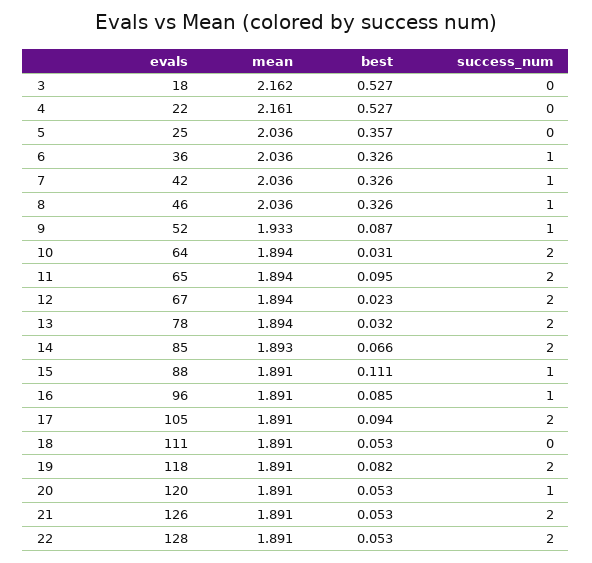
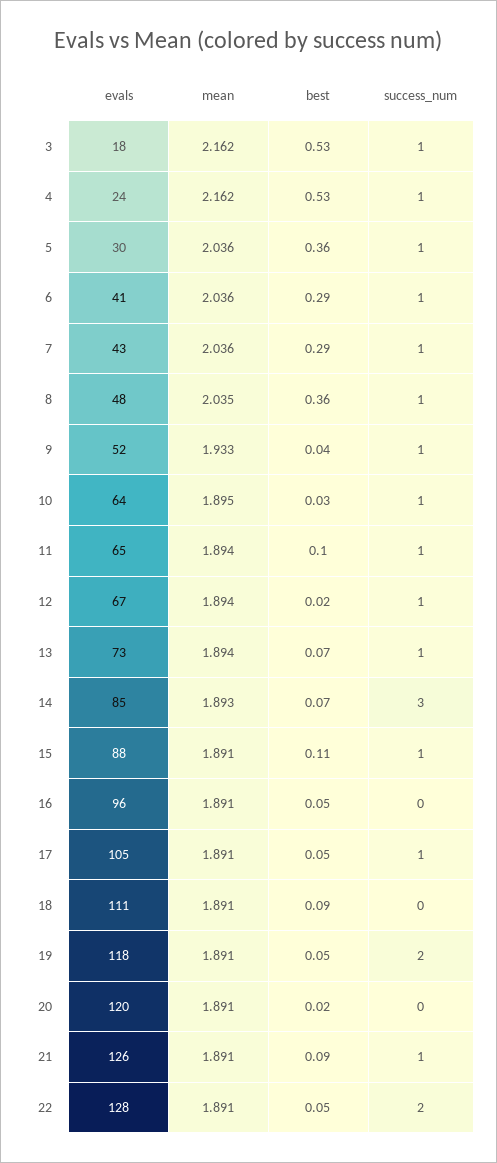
  {
    "evals": {
      "3": 18,
-     "4": 22,
+     "4": 24,
-     "5": 25,
+     "5": 30,
-     "6": 36,
+     "6": 41,
-     "7": 42,
+     "7": 43,
-     "8": 46,
+     "8": 48,
      "9": 52,
      "10": 64,
      "11": 65,
      "12": 67,
-     "13": 78,
+     "13": 73,
      "14": 85,
      "15": 88,
      "16": 96,
      "17": 105,
      "18": 111,
      "19": 118,
      "20": 120,
      "21": 126,
      "22": 128
    },
    "mean": {
      "3": 2.162,
-     "4": 2.161,
+     "4": 2.162,
      "5": 2.036,
      "6": 2.036,
      "7": 2.036,
-     "8": 2.036,
+     "8": 2.035,
      "9": 1.933,
-     "10": 1.894,
+     "10": 1.895,
      "11": 1.894,
      "12": 1.894,
      "13": 1.894,
      "14": 1.893,
      "15": 1.891,
      "16": 1.891,
      "17": 1.891,
      "18": 1.891,
      "19": 1.891,
      "20": 1.891,
      "21": 1.891,
      "22": 1.891
    },
    "best": {
      "3": 0.527,
      "4": 0.527,
      "5": 0.357,
-     "6": 0.326,
+     "6": 0.29,
-     "7": 0.326,
+     "7": 0.29,
-     "8": 0.326,
+     "8": 0.36,
-     "9": 0.087,
+     "9": 0.04,
      "10": 0.031,
      "11": 0.095,
      "12": 0.023,
-     "13": 0.032,
+     "13": 0.07,
      "14": 0.066,
      "15": 0.111,
-     "16": 0.085,
+     "16": 0.05,
-     "17": 0.094,
+     "17": 0.05,
-     "18": 0.053,
+     "18": 0.09,
-     "19": 0.082,
+     "19": 0.05,
-     "20": 0.053,
+     "20": 0.02,
-     "21": 0.053,
+     "21": 0.09,
      "22": 0.053
    },
    "success_num": {
-     "3": 0,
+     "3": 1,
-     "4": 0,
+     "4": 1,
-     "5": 0,
+     "5": 1,
      "6": 1,
      "7": 1,
      "8": 1,
      "9": 1,
-     "10": 2,
+     "10": 1,
-     "11": 2,
+     "11": 1,
-     "12": 2,
+     "12": 1,
-     "13": 2,
+     "13": 1,
-     "14": 2,
+     "14": 3,
      "15": 1,
-     "16": 1,
+     "16": 0,
-     "17": 2,
+     "17": 1,
      "18": 0,
      "19": 2,
-     "20": 1,
+     "20": 0,
-     "21": 2,
+     "21": 1,
      "22": 2
    }
  }

